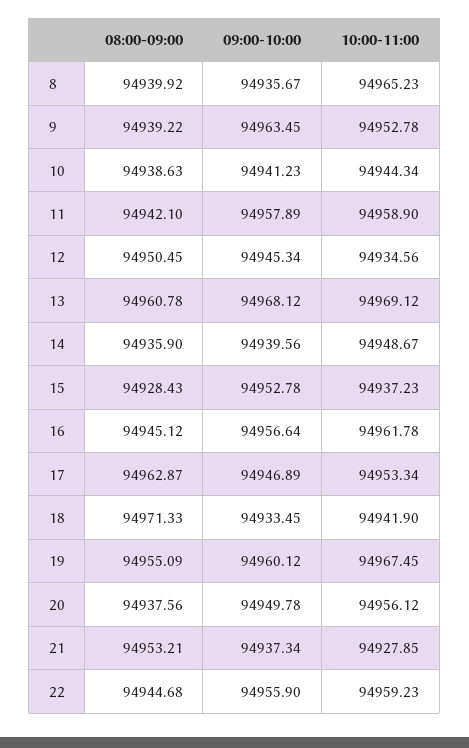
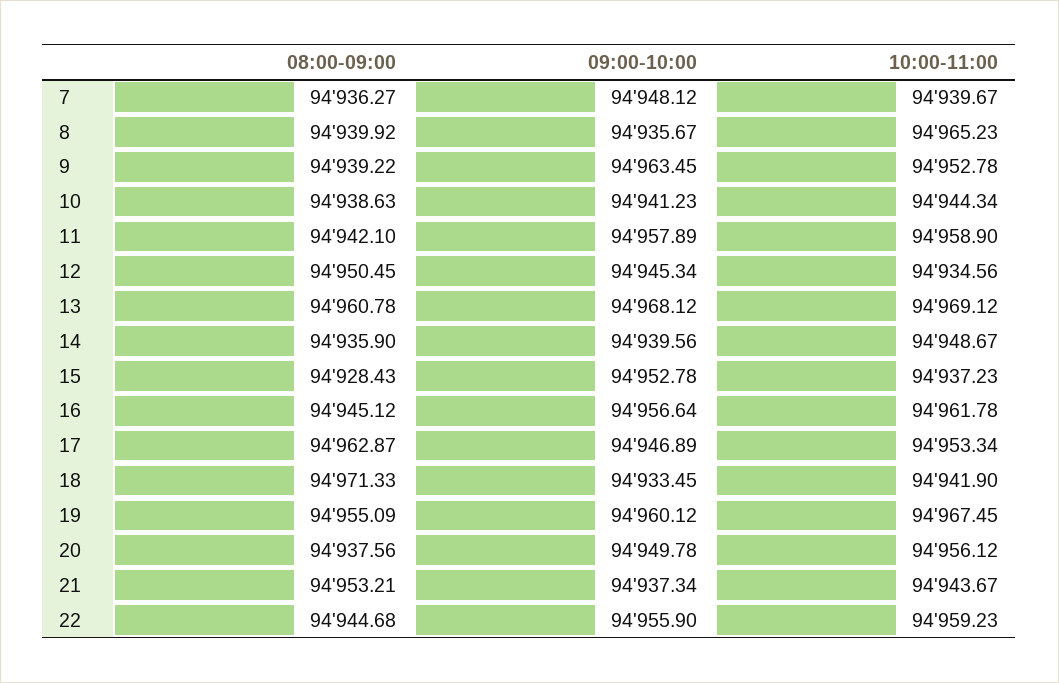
  {
    "08:00-09:00": {
      "8": 94939.92,
      "9": 94939.22,
      "10": 94938.63,
      "11": 94942.1,
      "12": 94950.45,
      "13": 94960.78,
      "14": 94935.9,
      "15": 94928.43,
      "16": 94945.12,
      "17": 94962.87,
      "18": 94971.33,
      "19": 94955.09,
      "20": 94937.56,
      "21": 94953.21,
-     "22": 94944.68
+     "22": 94944.68,
+     "7": 94936.27
    },
    "09:00-10:00": {
      "8": 94935.67,
      "9": 94963.45,
      "10": 94941.23,
      "11": 94957.89,
      "12": 94945.34,
      "13": 94968.12,
      "14": 94939.56,
      "15": 94952.78,
      "16": 94956.64,
      "17": 94946.89,
      "18": 94933.45,
      "19": 94960.12,
      "20": 94949.78,
      "21": 94937.34,
-     "22": 94955.9
+     "22": 94955.9,
+     "7": 94948.12
    },
    "10:00-11:00": {
      "8": 94965.23,
      "9": 94952.78,
      "10": 94944.34,
      "11": 94958.9,
      "12": 94934.56,
      "13": 94969.12,
      "14": 94948.67,
      "15": 94937.23,
      "16": 94961.78,
      "17": 94953.34,
      "18": 94941.9,
      "19": 94967.45,
      "20": 94956.12,
-     "21": 94927.85,
+     "21": 94943.67,
-     "22": 94959.23
+     "22": 94959.23,
+     "7": 94939.67
    }
  }

